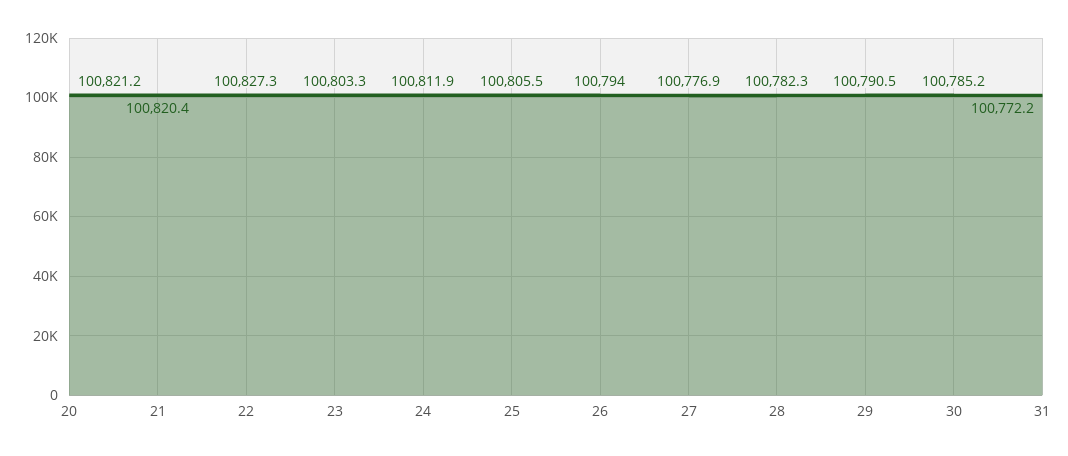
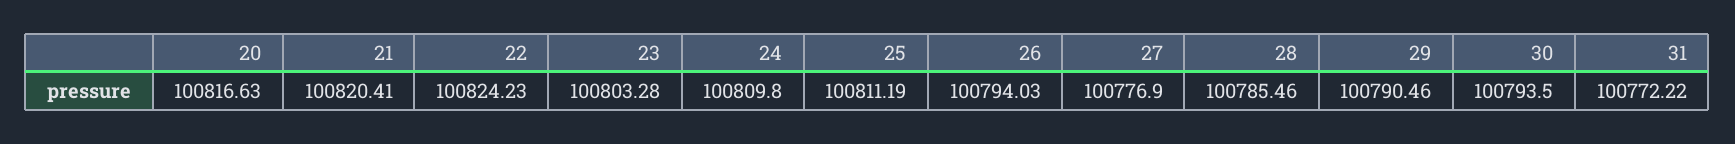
  {
-   "20": 100821.2,
+   "20": 100816.63,
    "21": 100820.41,
-   "22": 100827.3,
+   "22": 100824.23,
    "23": 100803.28,
-   "24": 100811.9,
+   "24": 100809.8,
-   "25": 100805.5,
+   "25": 100811.19,
    "26": 100794.03,
    "27": 100776.9,
-   "28": 100782.3,
+   "28": 100785.46,
    "29": 100790.46,
-   "30": 100785.2,
+   "30": 100793.5,
    "31": 100772.22
  }

